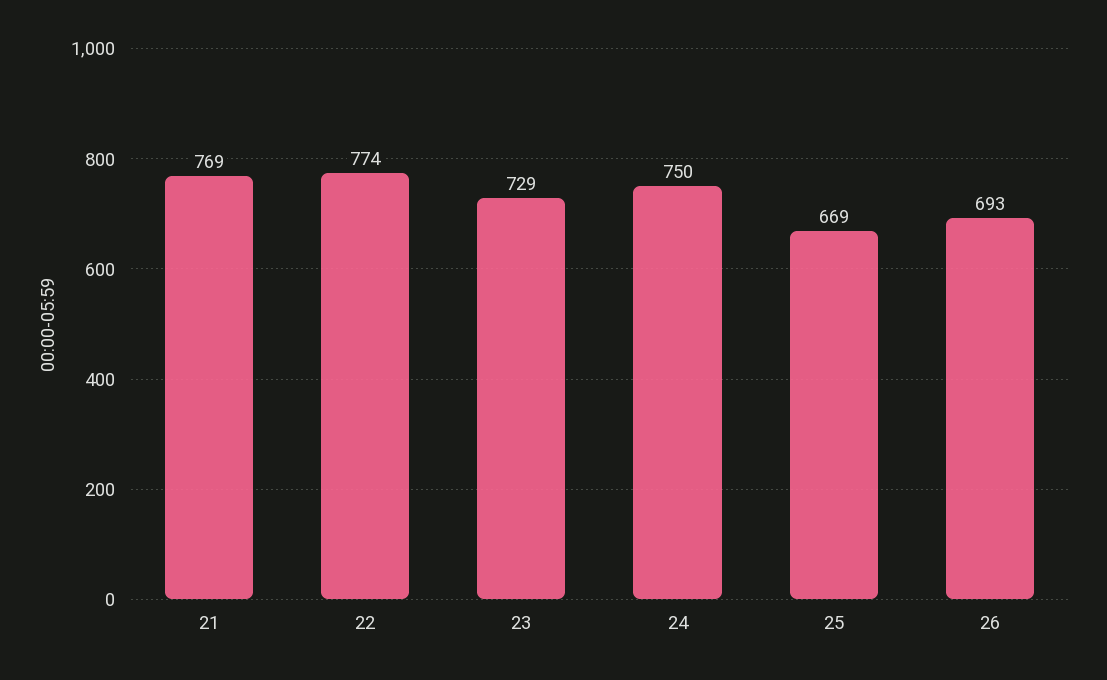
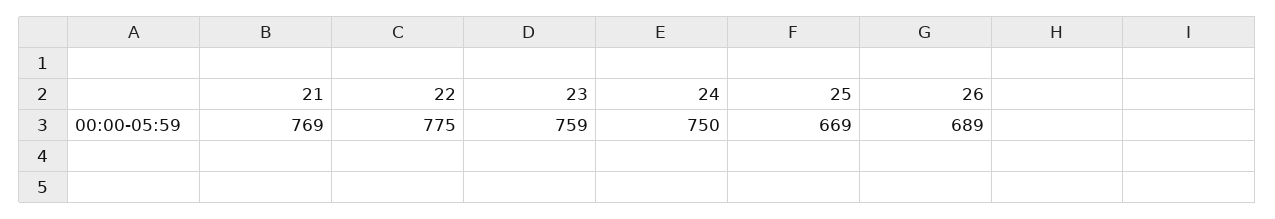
  {
    "21": 769,
-   "22": 774,
+   "22": 775,
-   "23": 729,
+   "23": 759,
    "24": 750,
    "25": 669,
-   "26": 693
+   "26": 689
  }

